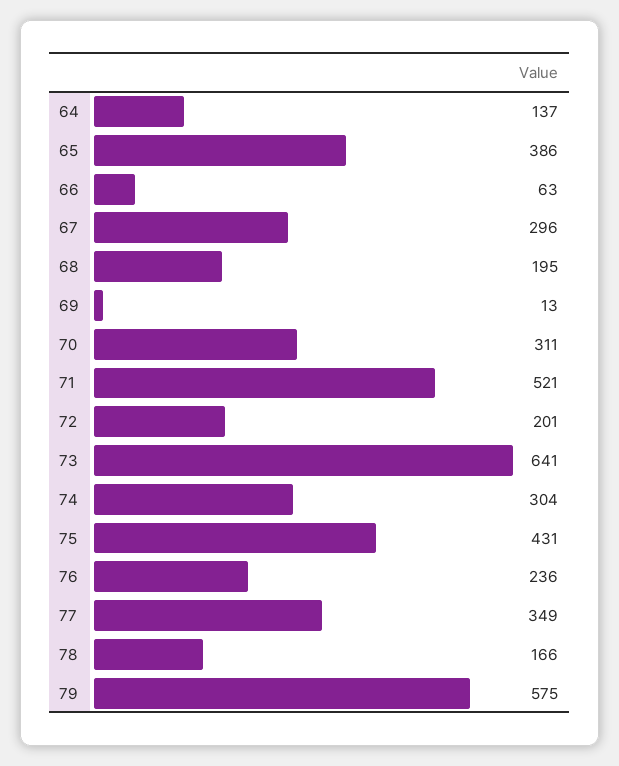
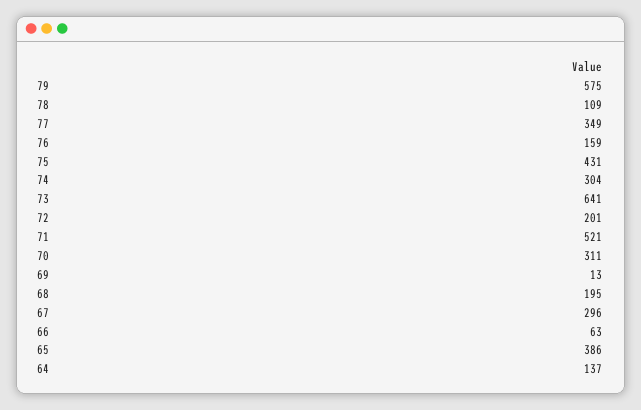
  {
    "64": 137,
    "65": 386,
    "66": 63,
    "67": 296,
    "68": 195,
    "69": 13,
    "70": 311,
    "71": 521,
    "72": 201,
    "73": 641,
    "74": 304,
    "75": 431,
-   "76": 236,
+   "76": 159,
    "77": 349,
-   "78": 166,
+   "78": 109,
    "79": 575
  }

